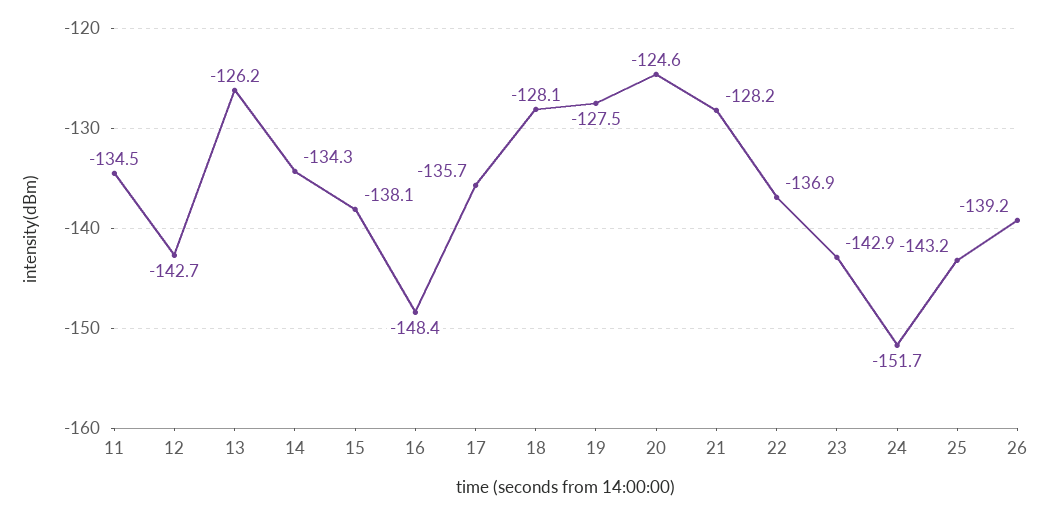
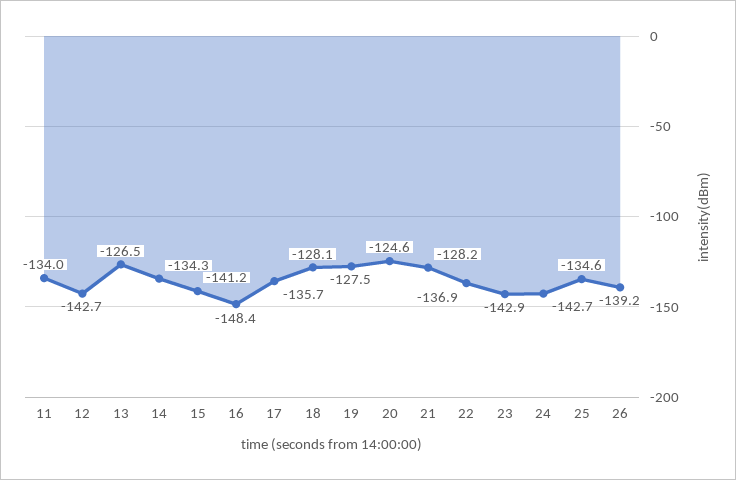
  {
-   "11": -134.5,
+   "11": -134,
    "12": -142.7,
-   "13": -126.2,
+   "13": -126.5,
    "14": -134.3,
-   "15": -138.1,
+   "15": -141.2,
    "16": -148.4,
    "17": -135.7,
    "18": -128.1,
    "19": -127.5,
    "20": -124.6,
    "21": -128.2,
    "22": -136.9,
    "23": -142.9,
-   "24": -151.7,
+   "24": -142.7,
-   "25": -143.2,
+   "25": -134.6,
    "26": -139.2
  }

